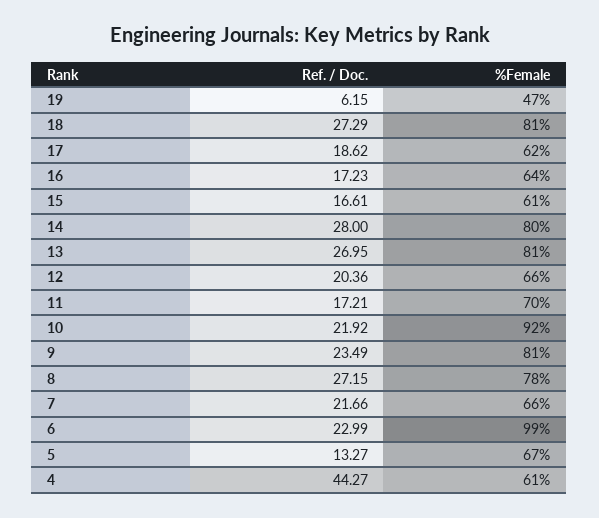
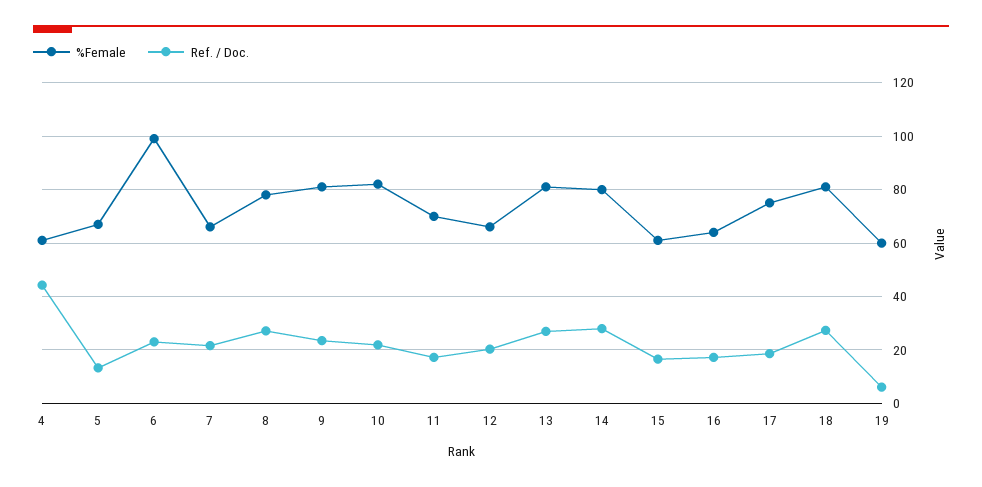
  {
    "Ref. / Doc.": {
      "19": 6.15,
      "18": 27.29,
      "17": 18.62,
      "16": 17.23,
      "15": 16.61,
      "14": 28,
      "13": 26.95,
      "12": 20.36,
      "11": 17.21,
      "10": 21.92,
      "9": 23.49,
      "8": 27.15,
      "7": 21.66,
      "6": 22.99,
      "5": 13.27,
      "4": 44.27
    },
    "%Female": {
-     "19": 47,
+     "19": 60,
      "18": 81,
-     "17": 62,
+     "17": 75,
      "16": 64,
      "15": 61,
      "14": 80,
      "13": 81,
      "12": 66,
      "11": 70,
-     "10": 92,
+     "10": 82.5,
      "9": 81,
      "8": 78,
      "7": 66,
      "6": 99,
      "5": 67,
      "4": 61
    }
  }

